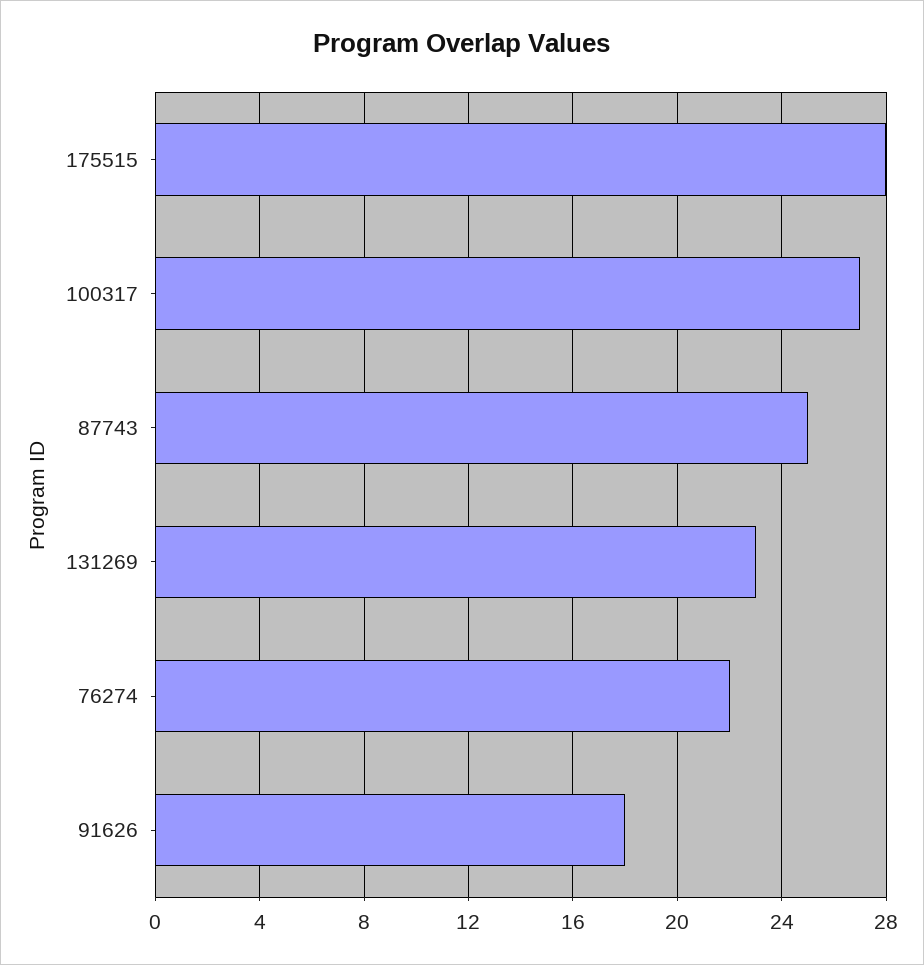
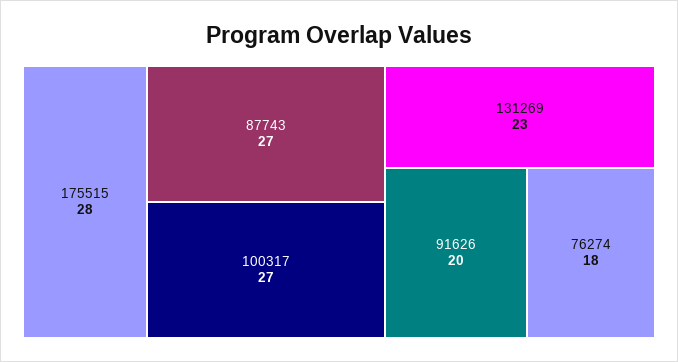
  {
    "175515": 28,
    "100317": 27,
-   "87743": 25,
+   "87743": 27,
    "131269": 23,
-   "76274": 22,
+   "76274": 18,
-   "91626": 18
+   "91626": 20
  }

